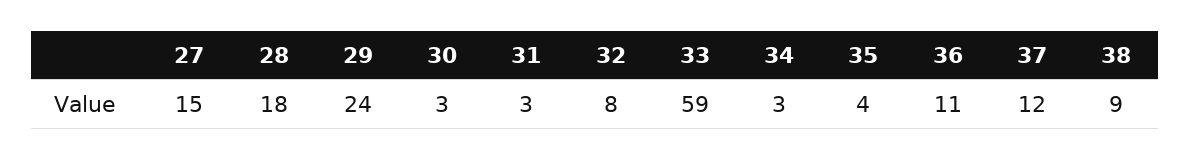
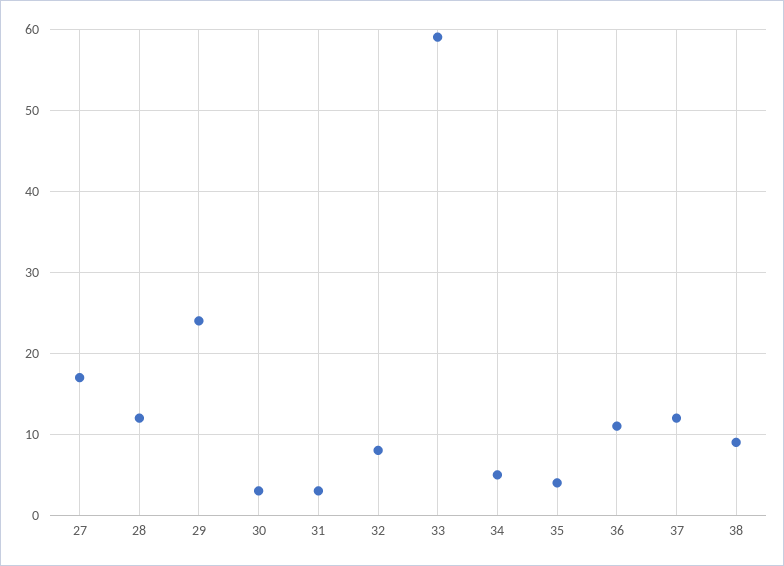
  {
-   "27": 15,
+   "27": 17,
-   "28": 18,
+   "28": 12,
    "29": 24,
    "30": 3,
    "31": 3,
    "32": 8,
    "33": 59,
-   "34": 3,
+   "34": 5,
    "35": 4,
    "36": 11,
    "37": 12,
    "38": 9
  }

